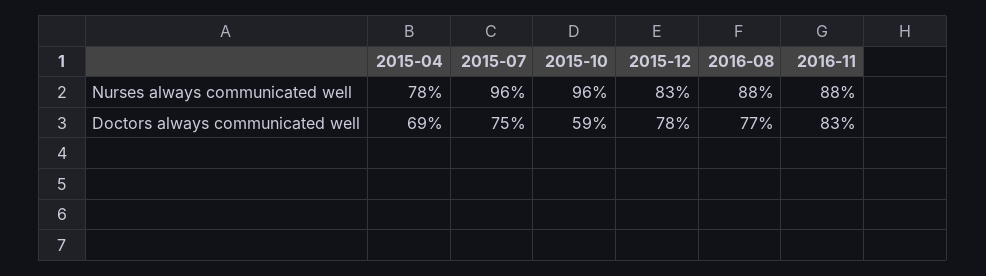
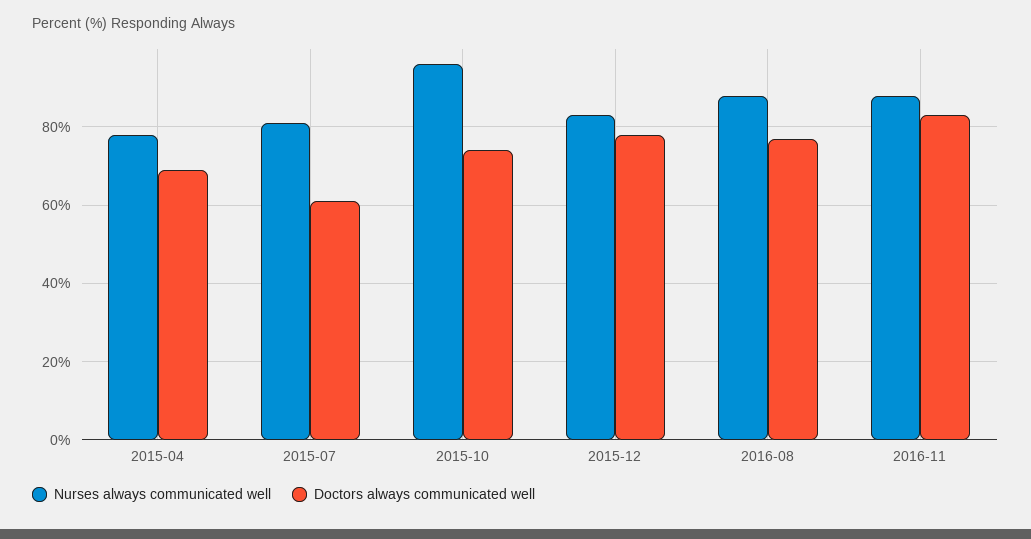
  {
    "Nurses always communicated well": {
      "2015-04": 78,
-     "2015-07": 96,
+     "2015-07": 80,
      "2015-10": 96,
      "2015-12": 83,
      "2016-08": 88,
      "2016-11": 88
    },
    "Doctors always communicated well": {
      "2015-04": 69,
-     "2015-07": 75,
+     "2015-07": 60,
-     "2015-10": 59,
+     "2015-10": 75,
      "2015-12": 78,
      "2016-08": 77,
      "2016-11": 83
    }
  }

